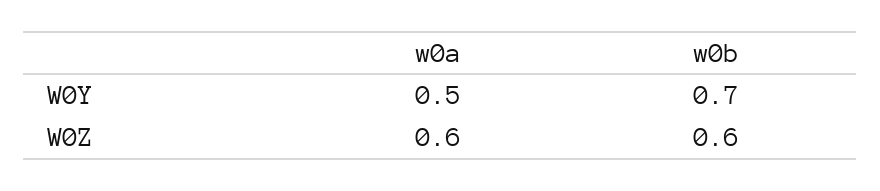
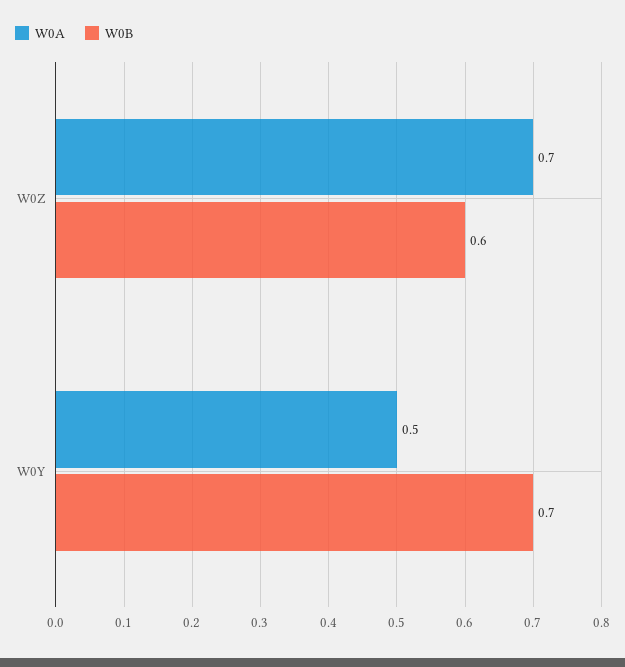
  {
    "w0a": {
      "W0Y": 0.5,
-     "W0Z": 0.6
+     "W0Z": 0.7
    },
    "w0b": {
      "W0Y": 0.7,
      "W0Z": 0.6
    }
  }

